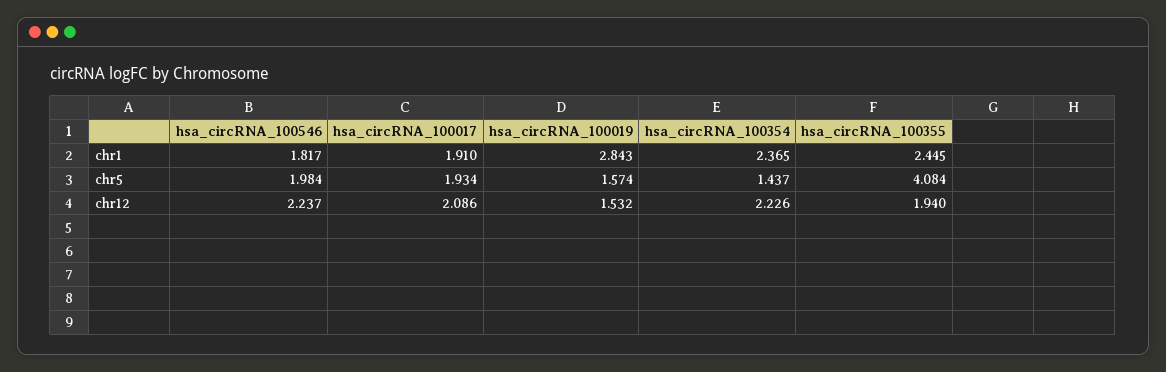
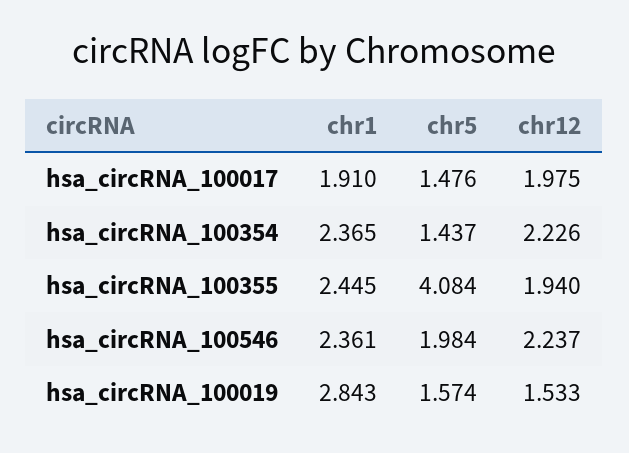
  {
    "hsa_circRNA_100546": {
-     "chr1": 1.817,
+     "chr1": 2.361,
      "chr5": 1.984,
      "chr12": 2.237
    },
    "hsa_circRNA_100017": {
      "chr1": 1.91,
-     "chr5": 1.934,
+     "chr5": 1.476,
-     "chr12": 2.086
+     "chr12": 1.975
    },
    "hsa_circRNA_100019": {
      "chr1": 2.843,
      "chr5": 1.574,
-     "chr12": 1.532
+     "chr12": 1.533
    },
    "hsa_circRNA_100354": {
      "chr1": 2.365,
      "chr5": 1.437,
      "chr12": 2.226
    },
    "hsa_circRNA_100355": {
      "chr1": 2.445,
      "chr5": 4.084,
      "chr12": 1.94
    }
  }

